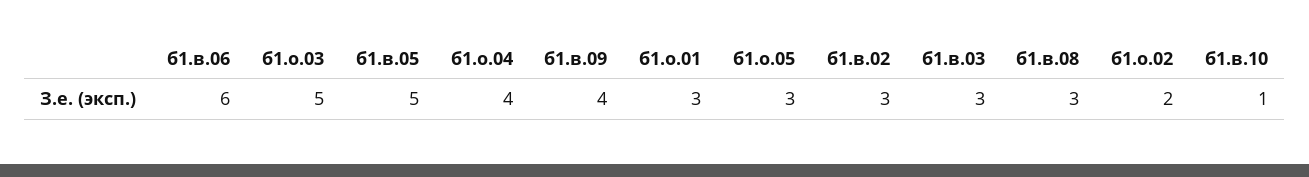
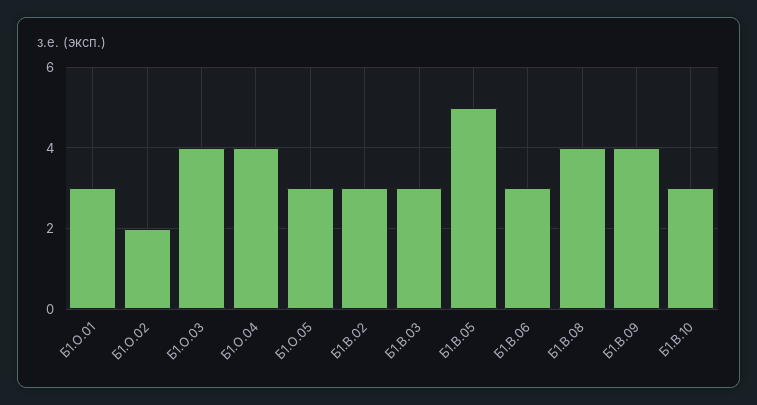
  {
-   "б1.в.06": 6,
+   "б1.в.06": 3,
-   "б1.о.03": 5,
+   "б1.о.03": 4,
    "б1.в.05": 5,
    "б1.о.04": 4,
    "б1.в.09": 4,
    "б1.о.01": 3,
    "б1.о.05": 3,
    "б1.в.02": 3,
    "б1.в.03": 3,
-   "б1.в.08": 3,
+   "б1.в.08": 4,
    "б1.о.02": 2,
-   "б1.в.10": 1
+   "б1.в.10": 3
  }

